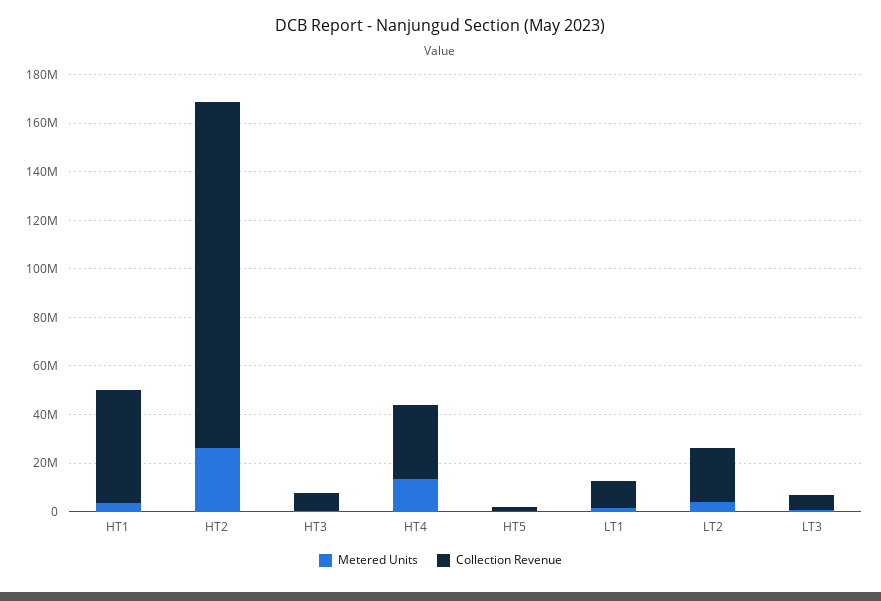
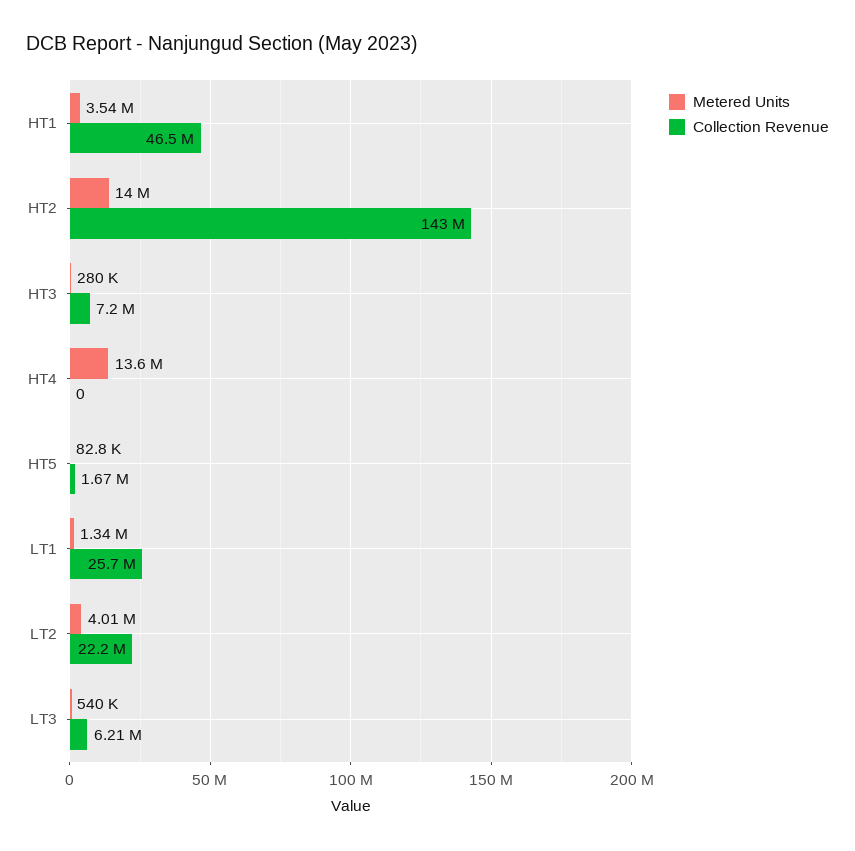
  {
    "Metered Units": {
      "HT1": 3540000,
-     "HT2": 25000000,
+     "HT2": 14000000,
      "HT3": 280000,
      "HT4": 13600000,
      "HT5": 82800,
      "LT1": 1340000,
      "LT2": 4010000,
      "LT3": 540000
    },
    "Collection Revenue": {
      "HT1": 46500000,
      "HT2": 143000000,
      "HT3": 7200000,
-     "HT4": 30000000,
+     "HT4": 0,
      "HT5": 1670000,
-     "LT1": 10000000,
+     "LT1": 25700000,
      "LT2": 22200000,
      "LT3": 6210000
    }
  }

